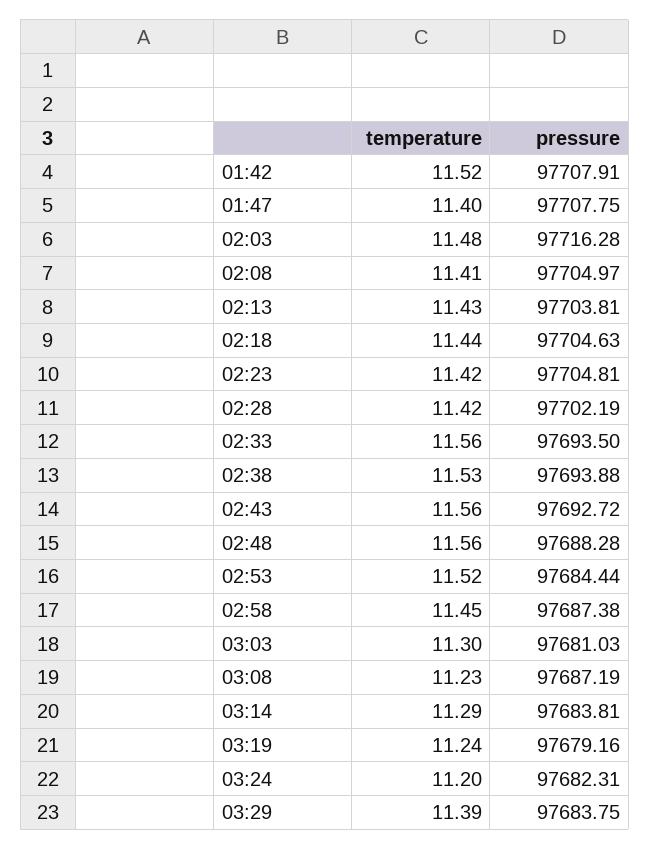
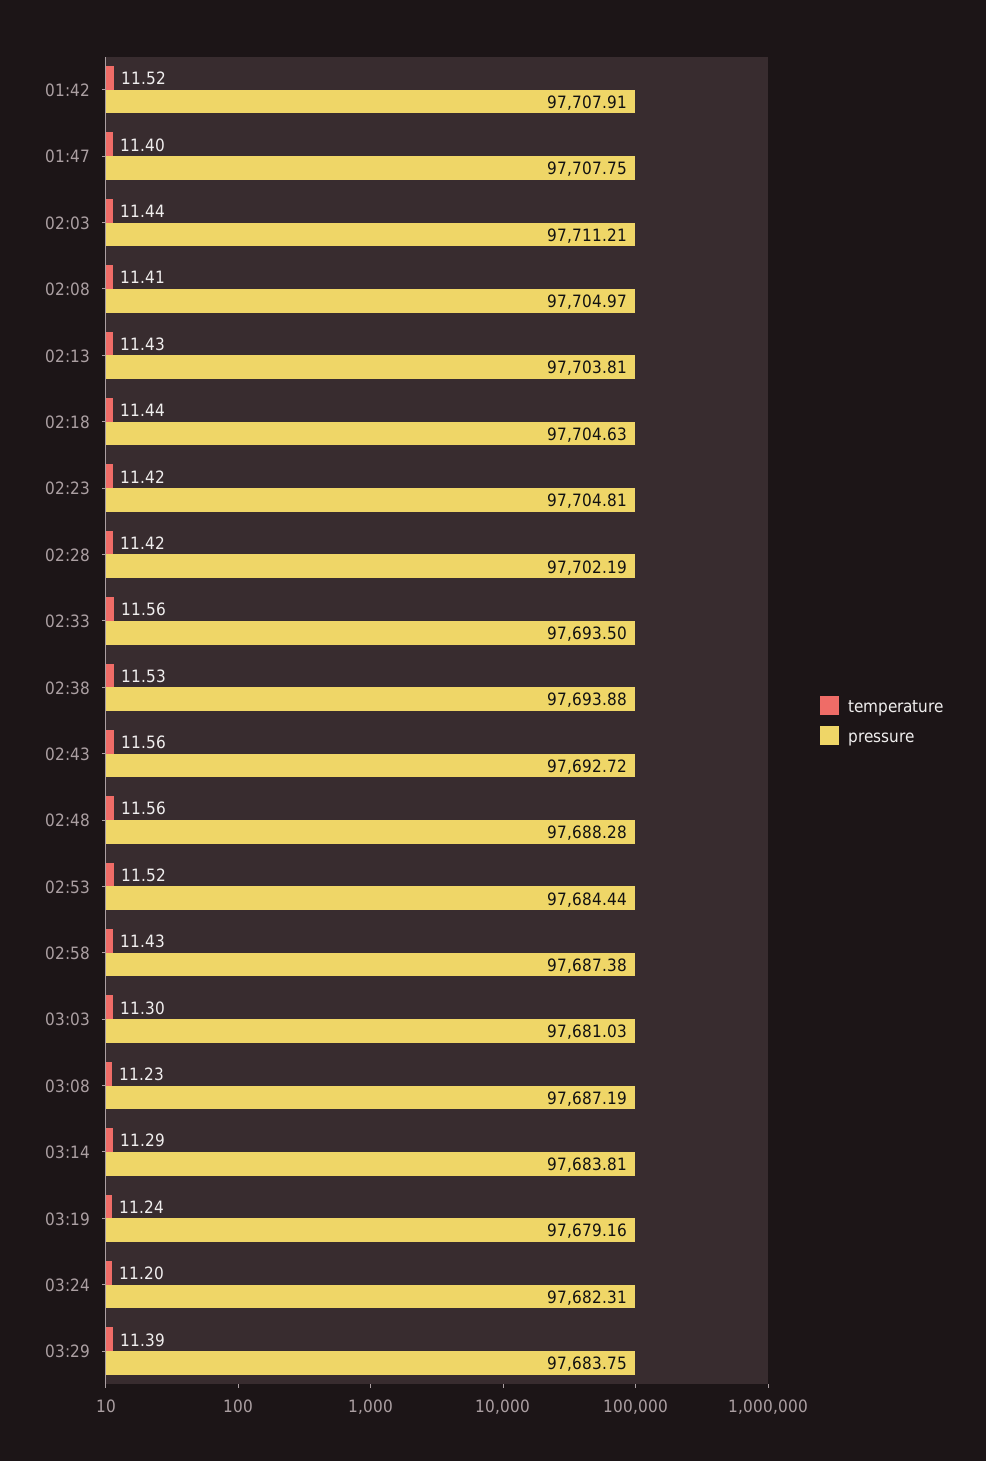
  {
    "temperature": {
      "01:42": 11.52,
      "01:47": 11.4,
-     "02:03": 11.48,
+     "02:03": 11.44,
      "02:08": 11.41,
      "02:13": 11.43,
      "02:18": 11.44,
      "02:23": 11.42,
      "02:28": 11.42,
      "02:33": 11.56,
      "02:38": 11.53,
      "02:43": 11.56,
      "02:48": 11.56,
      "02:53": 11.52,
-     "02:58": 11.45,
+     "02:58": 11.43,
      "03:03": 11.3,
      "03:08": 11.23,
      "03:14": 11.29,
      "03:19": 11.24,
      "03:24": 11.2,
      "03:29": 11.39
    },
    "pressure": {
      "01:42": 97707.91,
      "01:47": 97707.75,
-     "02:03": 97716.28,
+     "02:03": 97711.21,
      "02:08": 97704.97,
      "02:13": 97703.81,
      "02:18": 97704.63,
      "02:23": 97704.81,
      "02:28": 97702.19,
      "02:33": 97693.5,
      "02:38": 97693.88,
      "02:43": 97692.72,
      "02:48": 97688.28,
      "02:53": 97684.44,
      "02:58": 97687.38,
      "03:03": 97681.03,
      "03:08": 97687.19,
      "03:14": 97683.81,
      "03:19": 97679.16,
      "03:24": 97682.31,
      "03:29": 97683.75
    }
  }

